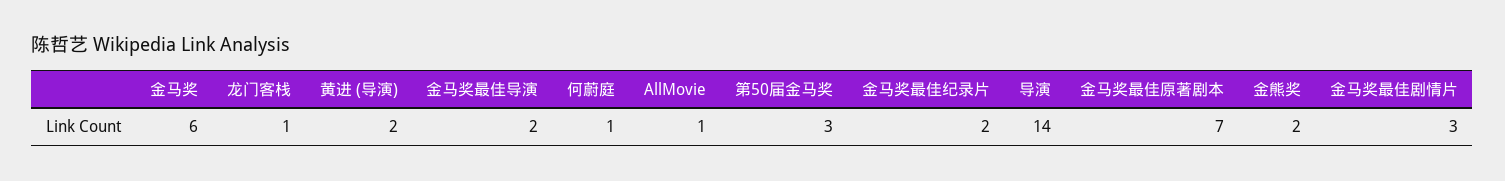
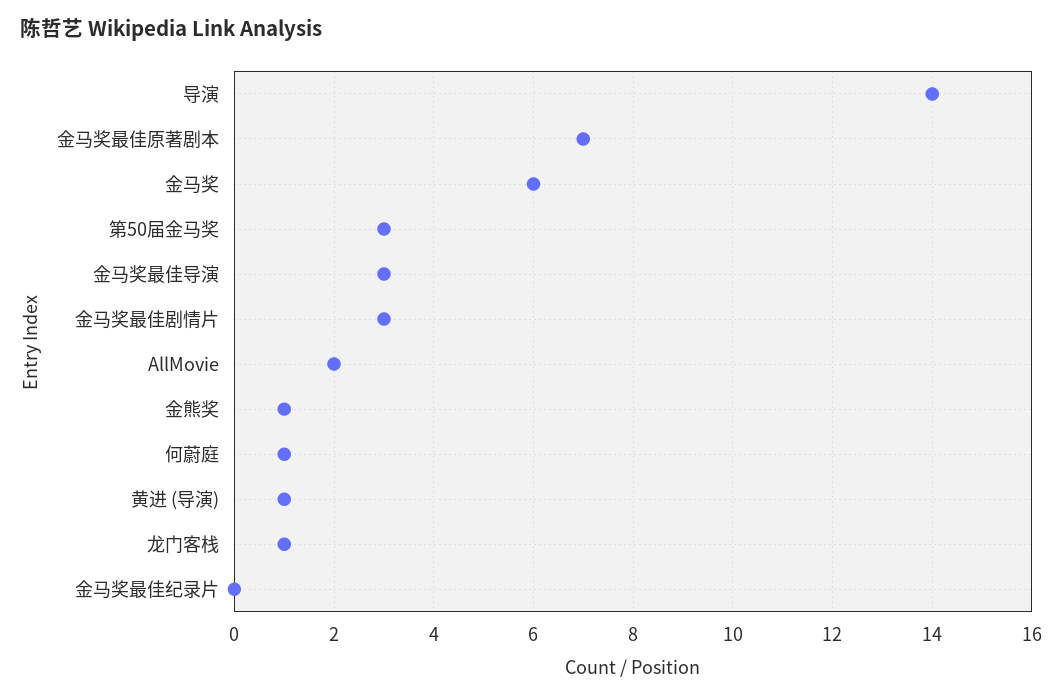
  {
    "金马奖": 6,
    "龙门客栈": 1,
-   "黄进 (导演)": 2,
+   "黄进 (导演)": 1,
-   "金马奖最佳导演": 2,
+   "金马奖最佳导演": 3,
    "何蔚庭": 1,
-   "AllMovie": 1,
+   "AllMovie": 2,
    "第50届金马奖": 3,
-   "金马奖最佳纪录片": 2,
+   "金马奖最佳纪录片": 0,
    "导演": 14,
    "金马奖最佳原著剧本": 7,
-   "金熊奖": 2,
+   "金熊奖": 1,
    "金马奖最佳剧情片": 3
  }

